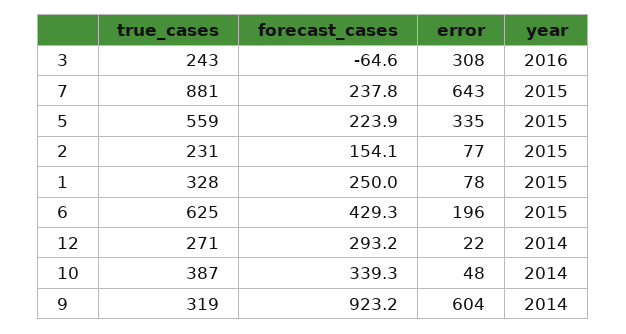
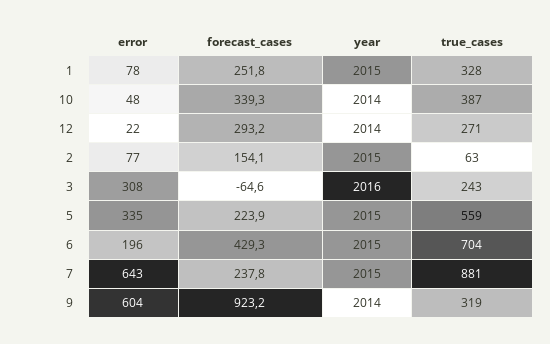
  {
    "true_cases": {
      "3": 243,
      "7": 881,
      "5": 559,
-     "2": 231,
+     "2": 63,
      "1": 328,
-     "6": 625,
+     "6": 704,
      "12": 271,
      "10": 387,
      "9": 319
    },
    "forecast_cases": {
      "3": -64.6,
      "7": 237.8,
      "5": 223.9,
      "2": 154.1,
-     "1": 250,
+     "1": 251.8,
      "6": 429.3,
      "12": 293.2,
      "10": 339.3,
      "9": 923.2
    },
    "error": {
      "3": 308,
      "7": 643,
      "5": 335,
      "2": 77,
      "1": 78,
      "6": 196,
      "12": 22,
      "10": 48,
      "9": 604
    },
    "year": {
      "3": 2016,
      "7": 2015,
      "5": 2015,
      "2": 2015,
      "1": 2015,
      "6": 2015,
      "12": 2014,
      "10": 2014,
      "9": 2014
    }
  }

